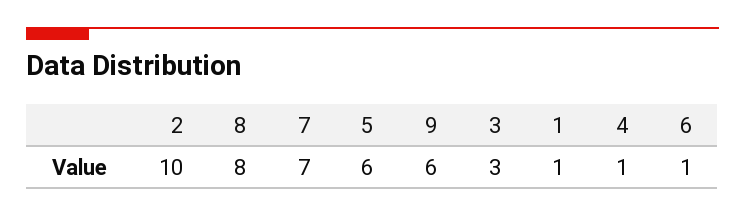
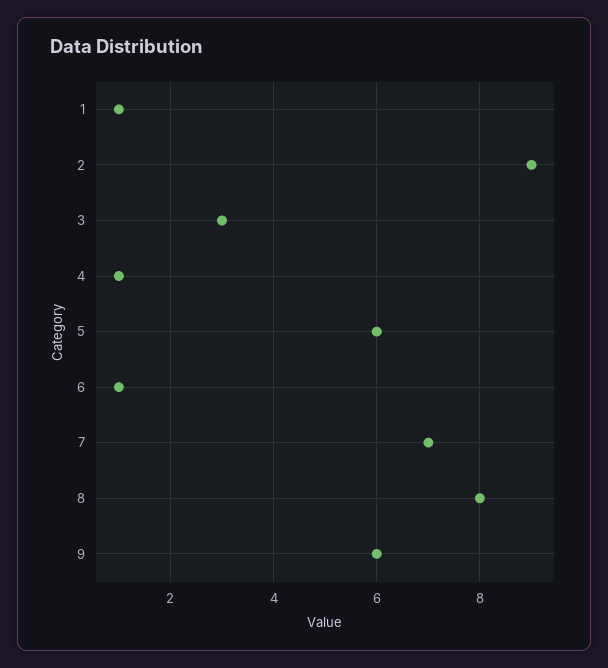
  {
-   "2": 10,
+   "2": 9,
    "8": 8,
    "7": 7,
    "5": 6,
    "9": 6,
    "3": 3,
    "1": 1,
    "4": 1,
    "6": 1
  }

